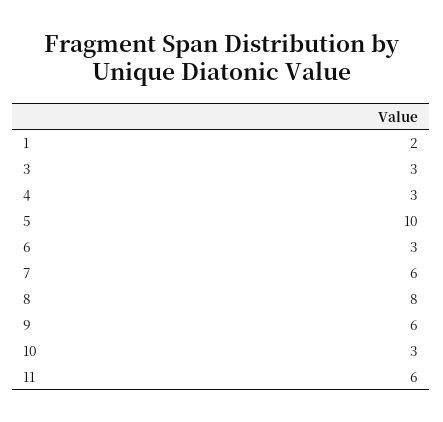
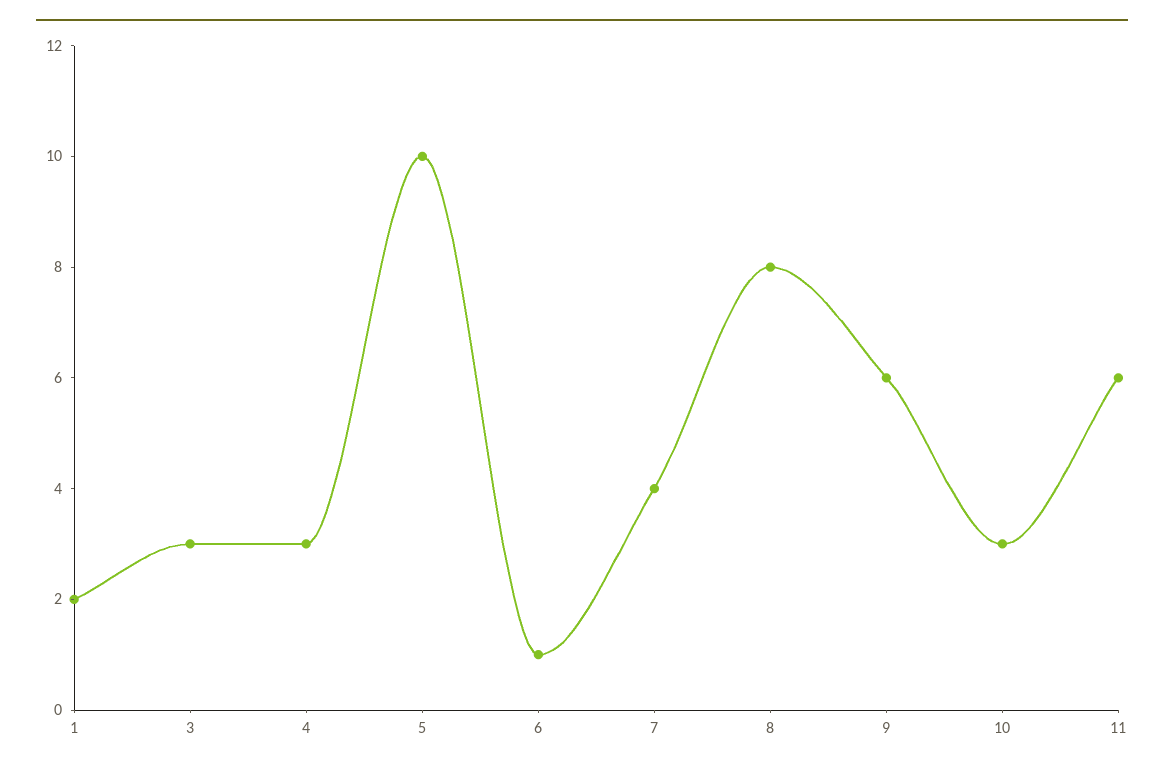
  {
    "1": 2,
    "3": 3,
    "4": 3,
    "5": 10,
-   "6": 3,
+   "6": 1,
-   "7": 6,
+   "7": 4,
    "8": 8,
    "9": 6,
    "10": 3,
    "11": 6
  }

